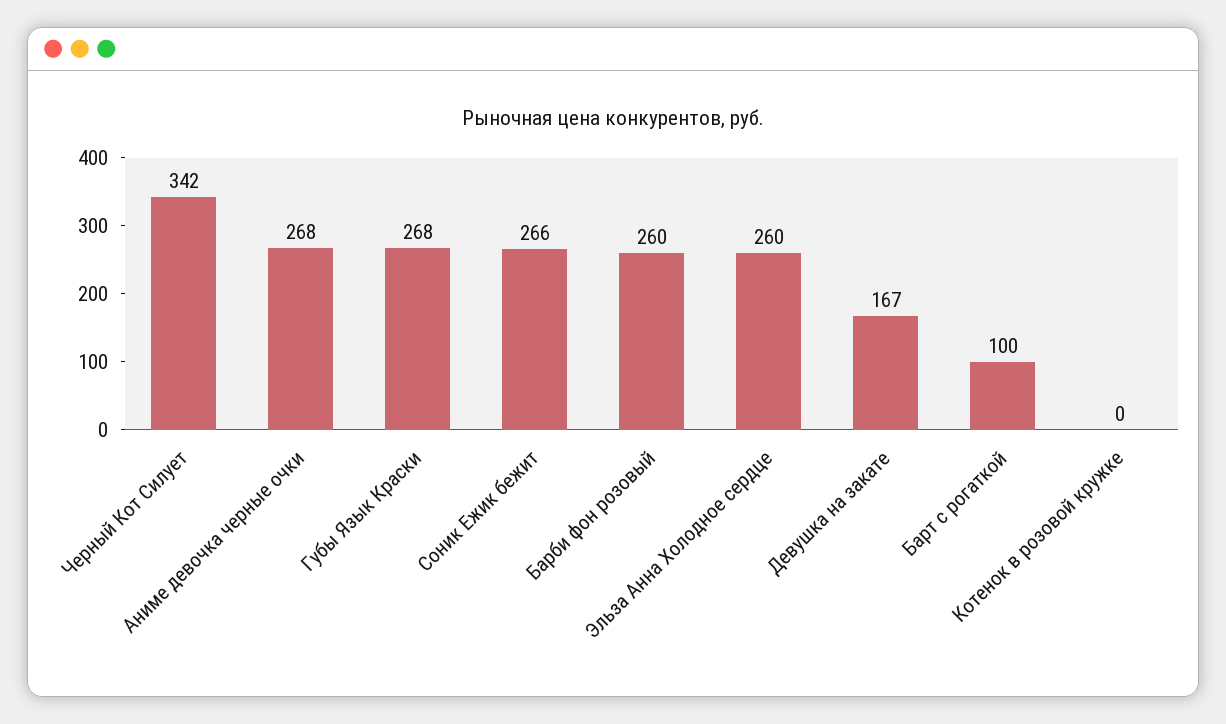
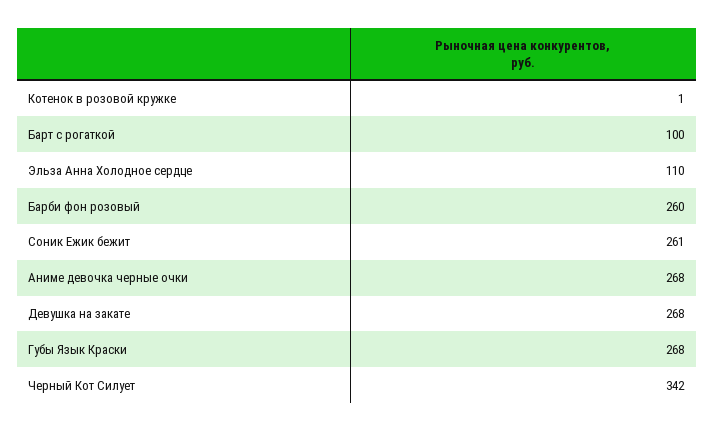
  {
    "Черный Кот Силует": 342,
    "Аниме девочка черные очки": 268,
    "Губы Язык Краски": 268,
-   "Соник Ежик бежит": 266,
+   "Соник Ежик бежит": 261,
    "Барби фон розовый": 260,
-   "Эльза Анна Холодное сердце": 260,
+   "Эльза Анна Холодное сердце": 110,
-   "Девушка на закате": 167,
+   "Девушка на закате": 268,
    "Барт с рогаткой": 100,
-   "Котенок в розовой кружке": 0
+   "Котенок в розовой кружке": 1
  }

